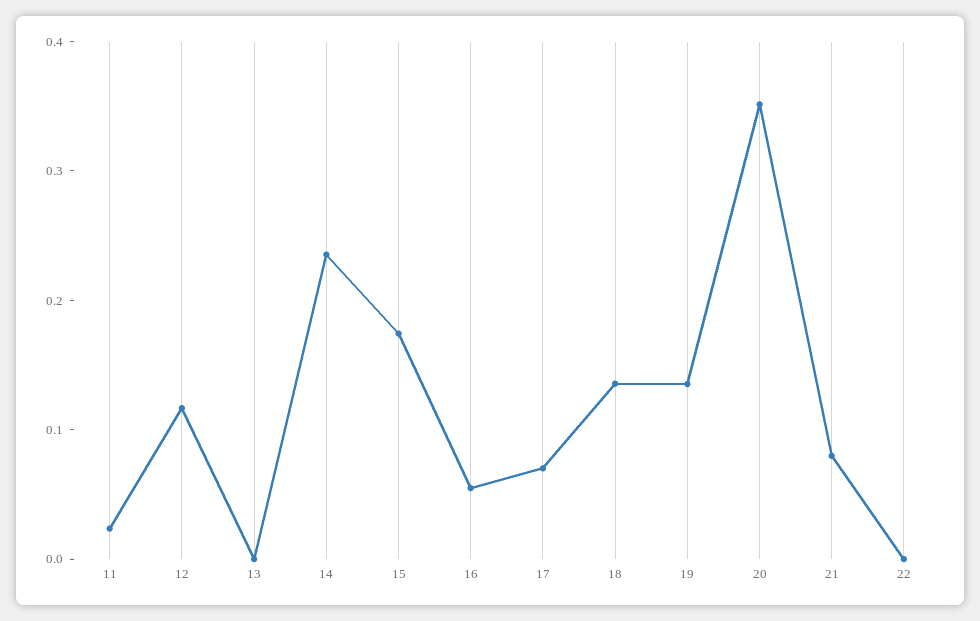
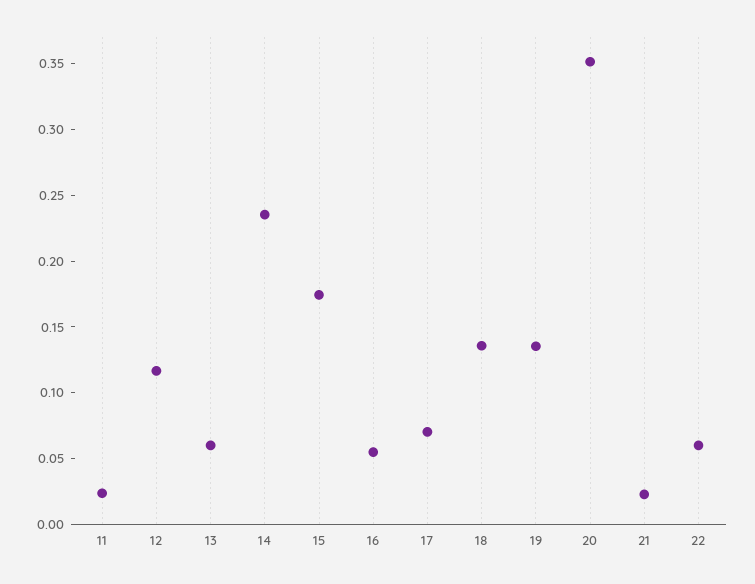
  {
    "11": 0.02,
    "12": 0.12,
-   "13": 0,
+   "13": 0.06,
    "14": 0.24,
    "15": 0.17,
    "16": 0.05,
    "17": 0.07,
    "18": 0.14,
    "19": 0.14,
    "20": 0.35,
-   "21": 0.08,
+   "21": 0.02,
-   "22": 0
+   "22": 0.06
  }

